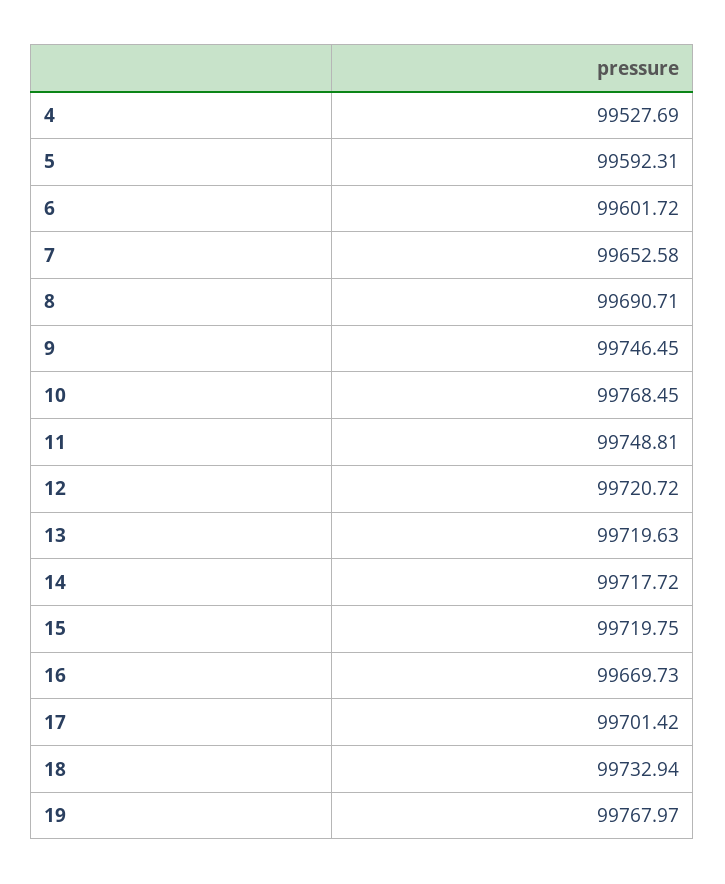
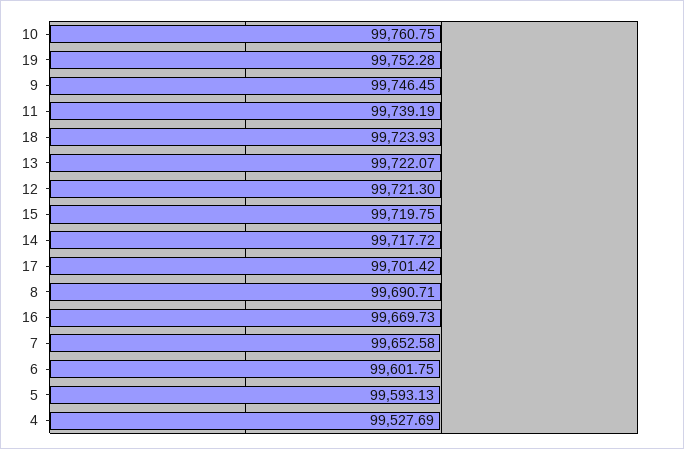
  {
    "4": 99527.69,
-   "5": 99592.31,
+   "5": 99593.13,
-   "6": 99601.72,
+   "6": 99601.75,
    "7": 99652.58,
    "8": 99690.71,
    "9": 99746.45,
-   "10": 99768.45,
+   "10": 99760.75,
-   "11": 99748.81,
+   "11": 99739.19,
-   "12": 99720.72,
+   "12": 99721.3,
-   "13": 99719.63,
+   "13": 99722.07,
    "14": 99717.72,
    "15": 99719.75,
    "16": 99669.73,
    "17": 99701.42,
-   "18": 99732.94,
+   "18": 99723.93,
-   "19": 99767.97
+   "19": 99752.28
  }

